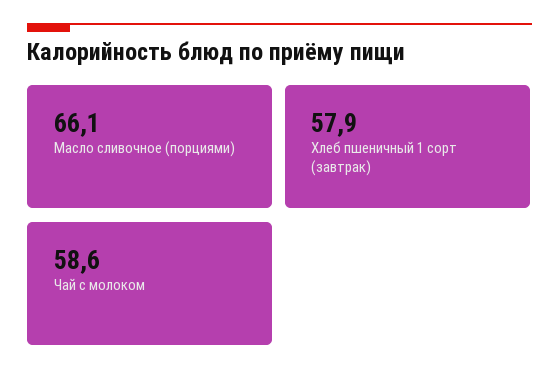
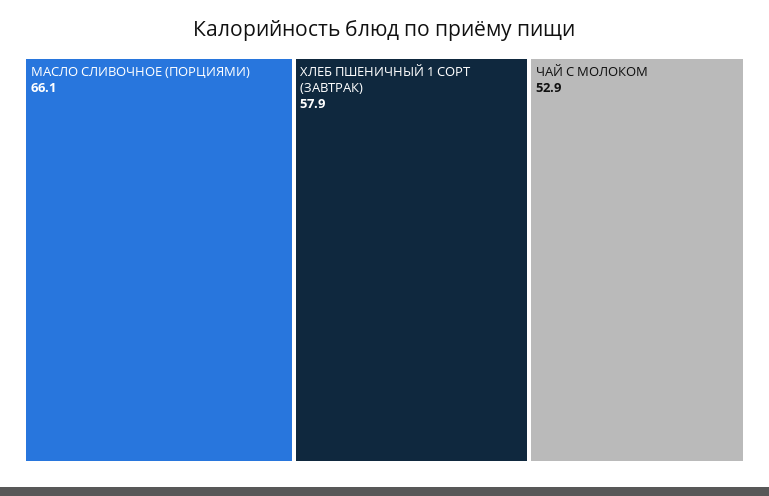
  {
    "Масло сливочное (порциями)": 66.1,
    "Хлеб пшеничный 1 сорт (завтрак)": 57.9,
-   "Чай с молоком": 58.6
+   "Чай с молоком": 52.9
  }

